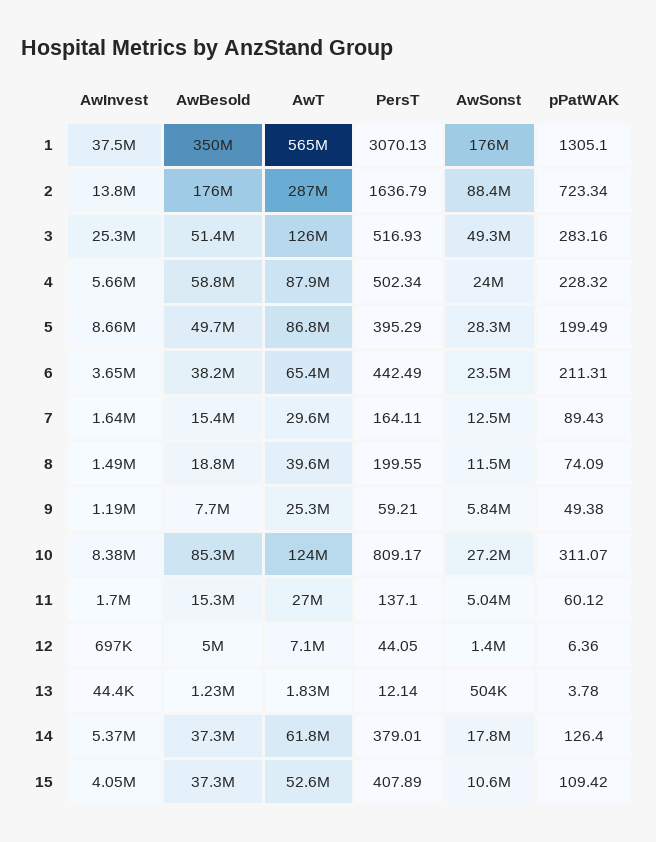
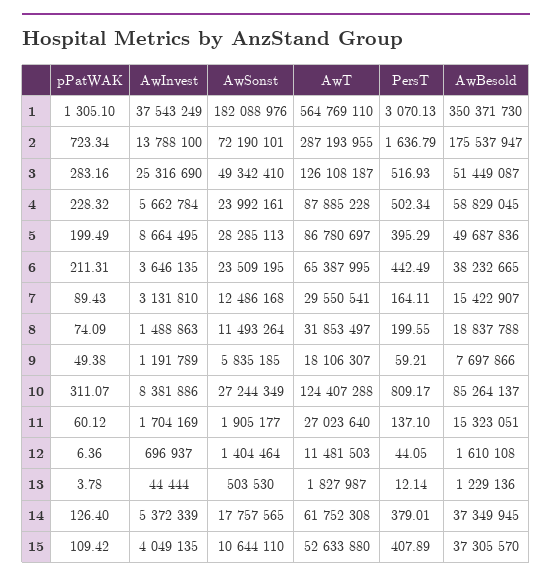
  {
    "AwInvest": {
      "1": 37543249,
      "2": 13788100,
      "3": 25316690,
      "4": 5662784,
      "5": 8664495,
      "6": 3646135,
-     "7": 1640000,
+     "7": 3131810,
      "8": 1488863,
      "9": 1191789,
      "10": 8381886,
      "11": 1704169,
      "12": 696937,
      "13": 44444,
      "14": 5372339,
      "15": 4049135
    },
    "AwBesold": {
      "1": 350371730,
      "2": 175537947,
      "3": 51449087,
      "4": 58829045,
      "5": 49687836,
      "6": 38232665,
      "7": 15422907,
      "8": 18837788,
      "9": 7697866,
      "10": 85264137,
      "11": 15323051,
-     "12": 5000000,
+     "12": 1610108,
      "13": 1229136,
      "14": 37349945,
      "15": 37305570
    },
    "AwT": {
      "1": 564769110,
      "2": 287193955,
      "3": 126108187,
      "4": 87885228,
      "5": 86780697,
      "6": 65387995,
      "7": 29550541,
-     "8": 39600000,
+     "8": 31853497,
-     "9": 25300000,
+     "9": 18106307,
      "10": 124407288,
      "11": 27023640,
-     "12": 7100000,
+     "12": 11481503,
      "13": 1827987,
      "14": 61752308,
      "15": 52633880
    },
    "PersT": {
      "1": 3070.13,
      "2": 1636.79,
      "3": 516.93,
      "4": 502.34,
      "5": 395.29,
      "6": 442.49,
      "7": 164.11,
      "8": 199.55,
      "9": 59.21,
      "10": 809.17,
      "11": 137.1,
      "12": 44.05,
      "13": 12.14,
      "14": 379.01,
      "15": 407.89
    },
    "AwSonst": {
-     "1": 176000000,
+     "1": 182088976,
-     "2": 88400000,
+     "2": 72190101,
      "3": 49342410,
      "4": 23992161,
      "5": 28285113,
      "6": 23509195,
      "7": 12486168,
      "8": 11493264,
      "9": 5835185,
      "10": 27244349,
-     "11": 5040000,
+     "11": 1905177,
      "12": 1404464,
      "13": 503530,
      "14": 17757565,
      "15": 10644110
    },
    "pPatWAK": {
      "1": 1305.1,
      "2": 723.34,
      "3": 283.16,
      "4": 228.32,
      "5": 199.49,
      "6": 211.31,
      "7": 89.43,
      "8": 74.09,
      "9": 49.38,
      "10": 311.07,
      "11": 60.12,
      "12": 6.36,
      "13": 3.78,
      "14": 126.4,
      "15": 109.42
    }
  }

